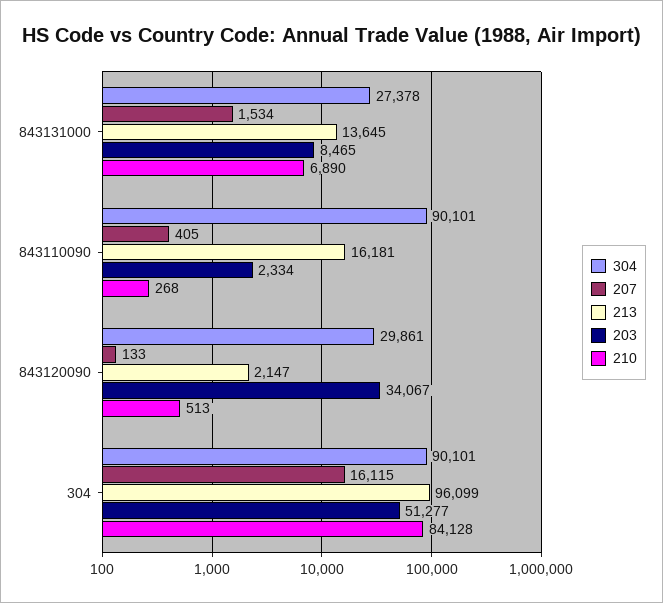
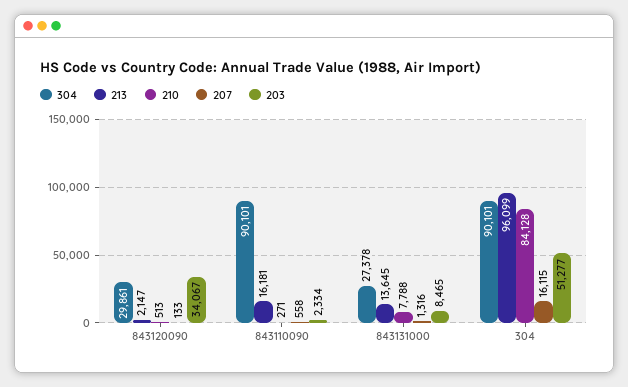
  {
    "304": {
      "843131000": 27378,
      "843110090": 90101,
      "843120090": 29861,
      "304": 90101
    },
    "207": {
-     "843131000": 1534,
+     "843131000": 1316,
-     "843110090": 405,
+     "843110090": 558,
      "843120090": 133,
      "304": 16115
    },
    "213": {
      "843131000": 13645,
      "843110090": 16181,
      "843120090": 2147,
      "304": 96099
    },
    "203": {
      "843131000": 8465,
      "843110090": 2334,
      "843120090": 34067,
      "304": 51277
    },
    "210": {
-     "843131000": 6890,
+     "843131000": 7788,
-     "843110090": 268,
+     "843110090": 271,
      "843120090": 513,
      "304": 84128
    }
  }

